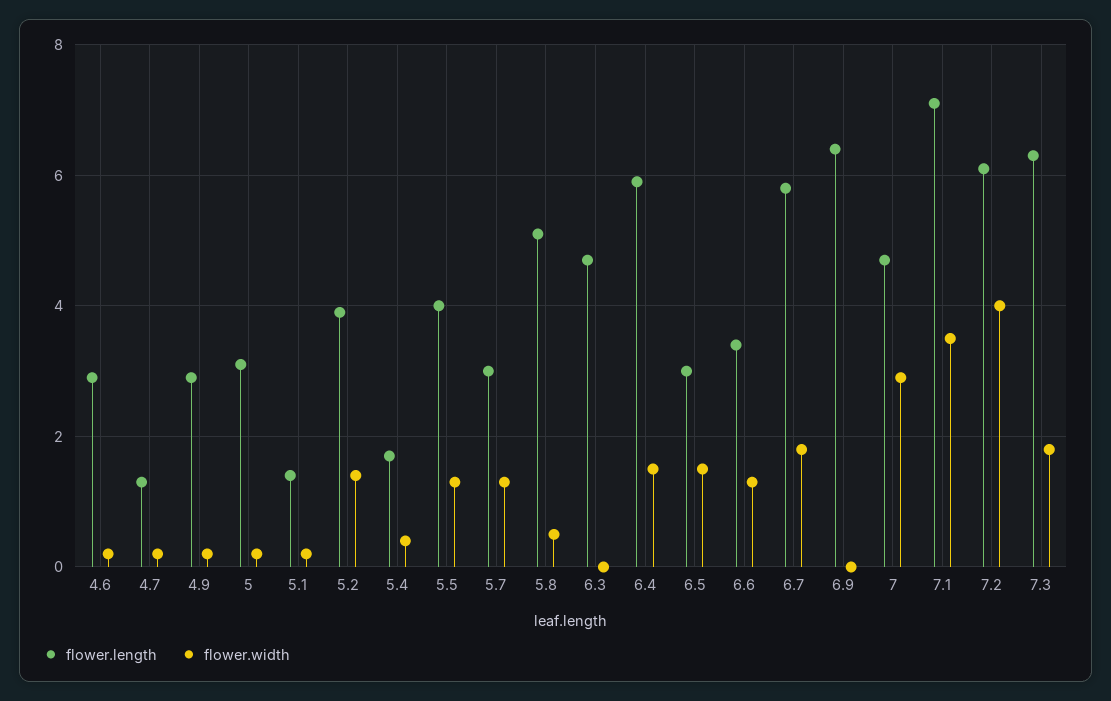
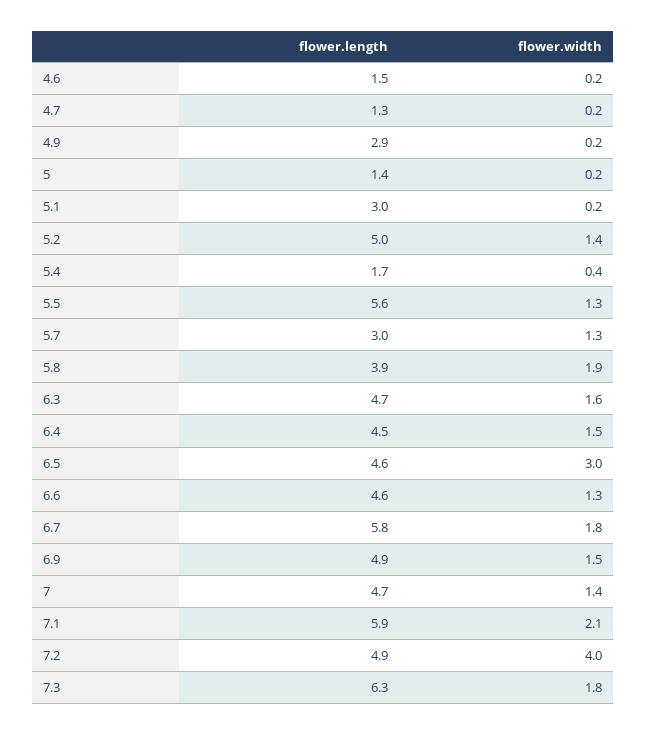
  {
    "flower.length": {
-     "4.6": 3,
+     "4.6": 1.5,
      "4.7": 1.3,
      "4.9": 2.9,
-     "5": 3,
+     "5": 1.4,
-     "5.1": 1.5,
+     "5.1": 3,
-     "5.2": 4,
+     "5.2": 5,
      "5.4": 1.7,
-     "5.5": 4,
+     "5.5": 5.6,
      "5.7": 3,
-     "5.8": 5,
+     "5.8": 3.9,
      "6.3": 4.7,
-     "6.4": 6,
+     "6.4": 4.5,
-     "6.5": 3,
+     "6.5": 4.6,
-     "6.6": 3.5,
+     "6.6": 4.6,
      "6.7": 5.8,
-     "6.9": 6.5,
+     "6.9": 4.9,
      "7": 4.7,
-     "7.1": 7,
+     "7.1": 5.9,
-     "7.2": 6,
+     "7.2": 4.9,
      "7.3": 6.3
    },
    "flower.width": {
      "4.6": 0.2,
      "4.7": 0.2,
      "4.9": 0.2,
      "5": 0.2,
      "5.1": 0.2,
      "5.2": 1.4,
      "5.4": 0.4,
      "5.5": 1.3,
      "5.7": 1.3,
-     "5.8": 0.5,
+     "5.8": 1.9,
-     "6.3": 0,
+     "6.3": 1.6,
      "6.4": 1.5,
-     "6.5": 1.5,
+     "6.5": 3,
      "6.6": 1.3,
      "6.7": 1.8,
-     "6.9": 0,
+     "6.9": 1.5,
-     "7": 3,
+     "7": 1.4,
-     "7.1": 3.5,
+     "7.1": 2.1,
      "7.2": 4,
      "7.3": 1.8
    }
  }

